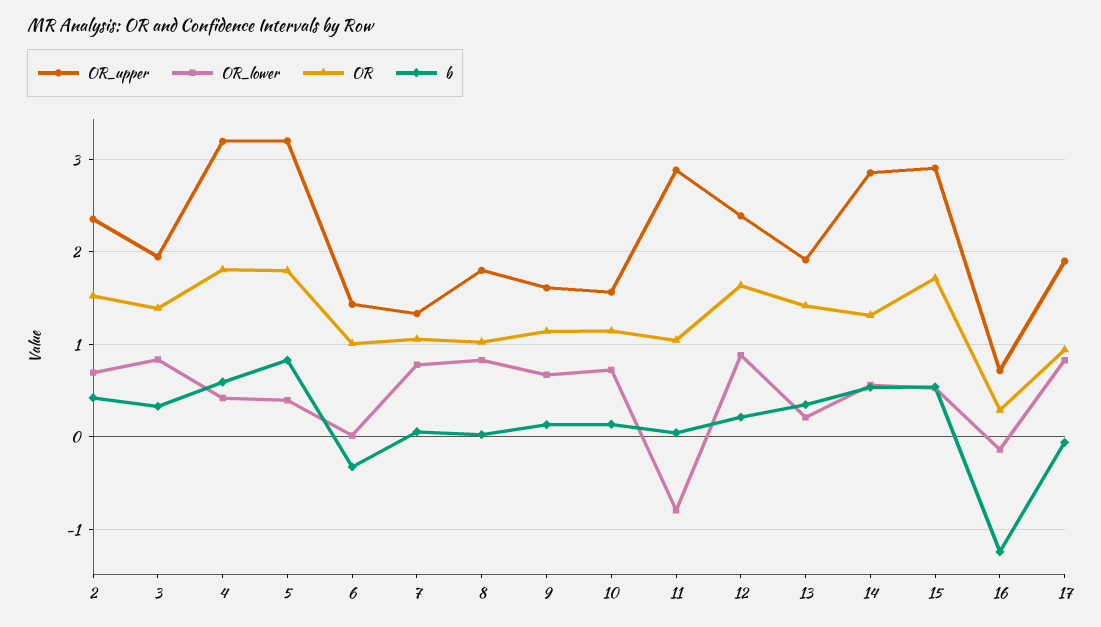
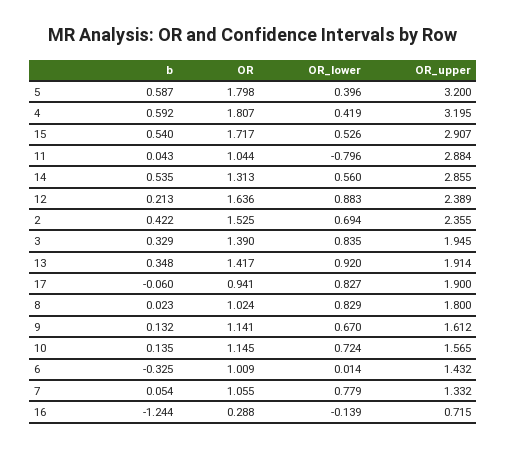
  {
    "OR_upper": {
      "2": 2.355,
      "3": 1.945,
      "4": 3.195,
      "5": 3.2,
      "6": 1.432,
      "7": 1.332,
      "8": 1.8,
      "9": 1.612,
      "10": 1.565,
      "11": 2.884,
      "12": 2.389,
      "13": 1.914,
      "14": 2.855,
      "15": 2.907,
      "16": 0.715,
      "17": 1.9
    },
    "OR_lower": {
      "2": 0.694,
      "3": 0.835,
      "4": 0.419,
      "5": 0.396,
      "6": 0.014,
      "7": 0.779,
      "8": 0.829,
      "9": 0.67,
      "10": 0.724,
      "11": -0.796,
      "12": 0.883,
-     "13": 0.2,
+     "13": 0.92,
      "14": 0.56,
      "15": 0.526,
      "16": -0.139,
      "17": 0.827
    },
    "OR": {
      "2": 1.525,
      "3": 1.39,
      "4": 1.807,
      "5": 1.798,
      "6": 1.009,
      "7": 1.055,
      "8": 1.024,
      "9": 1.141,
      "10": 1.145,
      "11": 1.044,
      "12": 1.636,
      "13": 1.417,
      "14": 1.313,
      "15": 1.717,
      "16": 0.288,
      "17": 0.941
    },
    "b": {
      "2": 0.422,
      "3": 0.329,
      "4": 0.592,
-     "5": 0.8,
+     "5": 0.587,
      "6": -0.325,
      "7": 0.054,
      "8": 0.023,
      "9": 0.132,
      "10": 0.135,
      "11": 0.043,
      "12": 0.213,
      "13": 0.348,
      "14": 0.535,
      "15": 0.54,
      "16": -1.244,
      "17": -0.06
    }
  }

